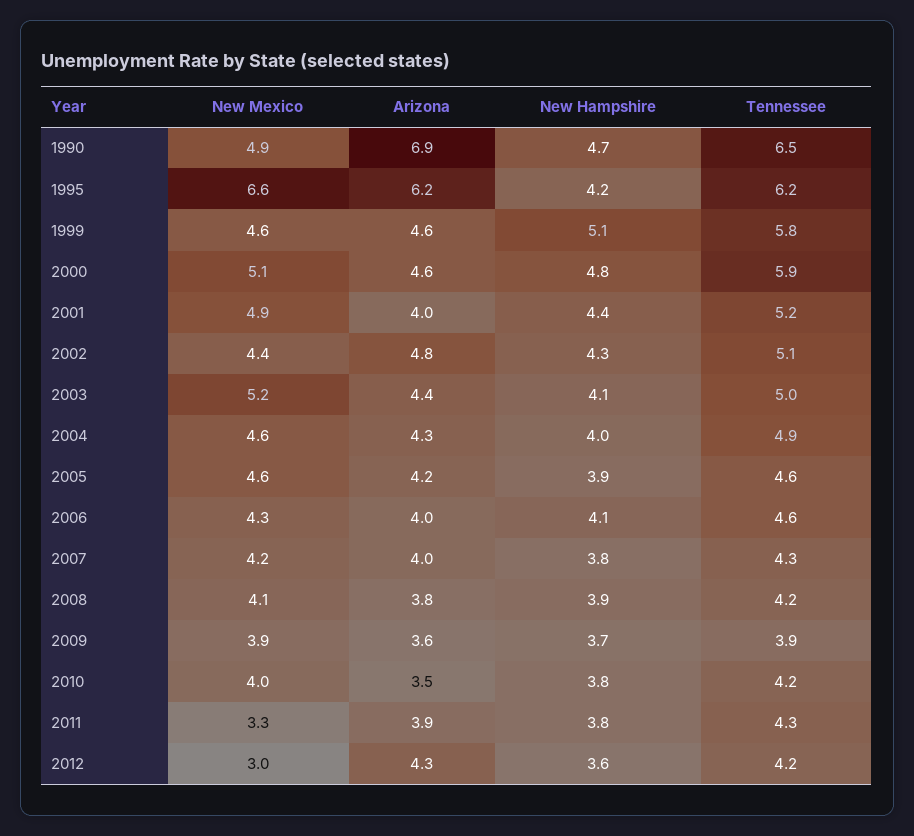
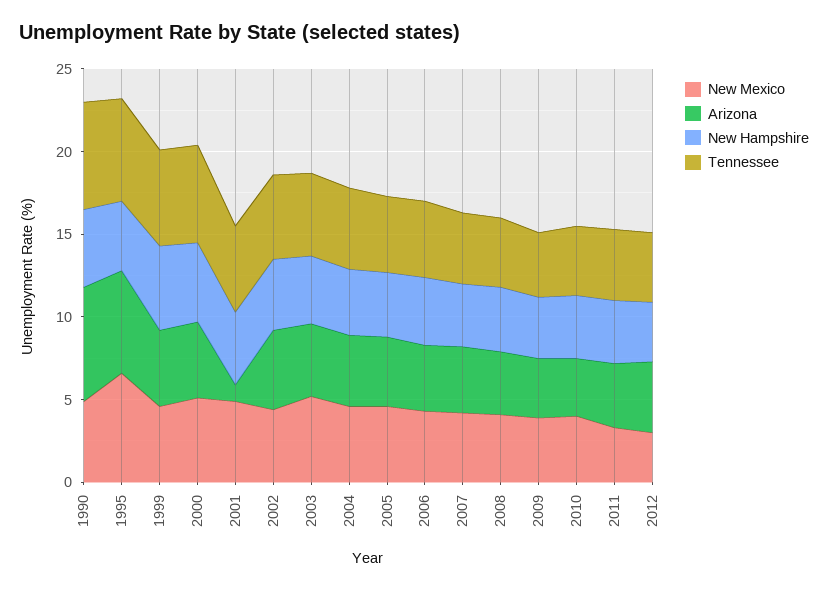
  {
    "New Mexico": {
      "1990": 4.9,
      "1995": 6.6,
      "1999": 4.6,
      "2000": 5.1,
      "2001": 4.9,
      "2002": 4.4,
      "2003": 5.2,
      "2004": 4.6,
      "2005": 4.6,
      "2006": 4.3,
      "2007": 4.2,
      "2008": 4.1,
      "2009": 3.9,
      "2010": 4,
      "2011": 3.3,
      "2012": 3
    },
    "Arizona": {
      "1990": 6.9,
      "1995": 6.2,
      "1999": 4.6,
      "2000": 4.6,
-     "2001": 4,
+     "2001": 1,
      "2002": 4.8,
      "2003": 4.4,
      "2004": 4.3,
      "2005": 4.2,
      "2006": 4,
      "2007": 4,
      "2008": 3.8,
      "2009": 3.6,
      "2010": 3.5,
      "2011": 3.9,
      "2012": 4.3
    },
    "New Hampshire": {
      "1990": 4.7,
      "1995": 4.2,
      "1999": 5.1,
      "2000": 4.8,
      "2001": 4.4,
      "2002": 4.3,
      "2003": 4.1,
      "2004": 4,
      "2005": 3.9,
      "2006": 4.1,
      "2007": 3.8,
      "2008": 3.9,
      "2009": 3.7,
      "2010": 3.8,
      "2011": 3.8,
      "2012": 3.6
    },
    "Tennessee": {
      "1990": 6.5,
      "1995": 6.2,
      "1999": 5.8,
      "2000": 5.9,
      "2001": 5.2,
      "2002": 5.1,
      "2003": 5,
      "2004": 4.9,
      "2005": 4.6,
      "2006": 4.6,
      "2007": 4.3,
      "2008": 4.2,
      "2009": 3.9,
      "2010": 4.2,
      "2011": 4.3,
      "2012": 4.2
    }
  }

